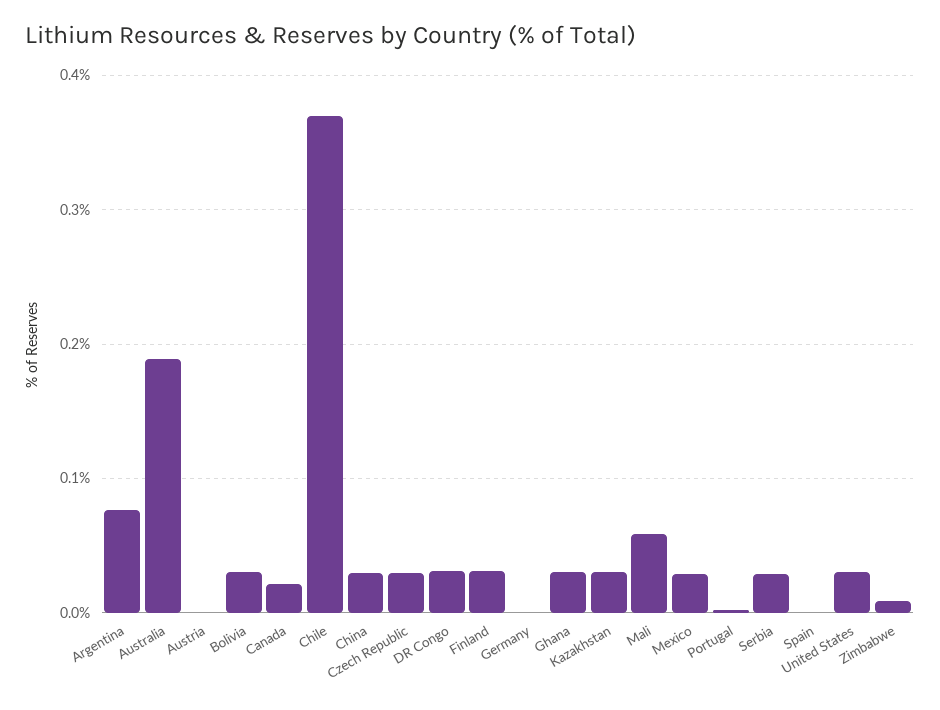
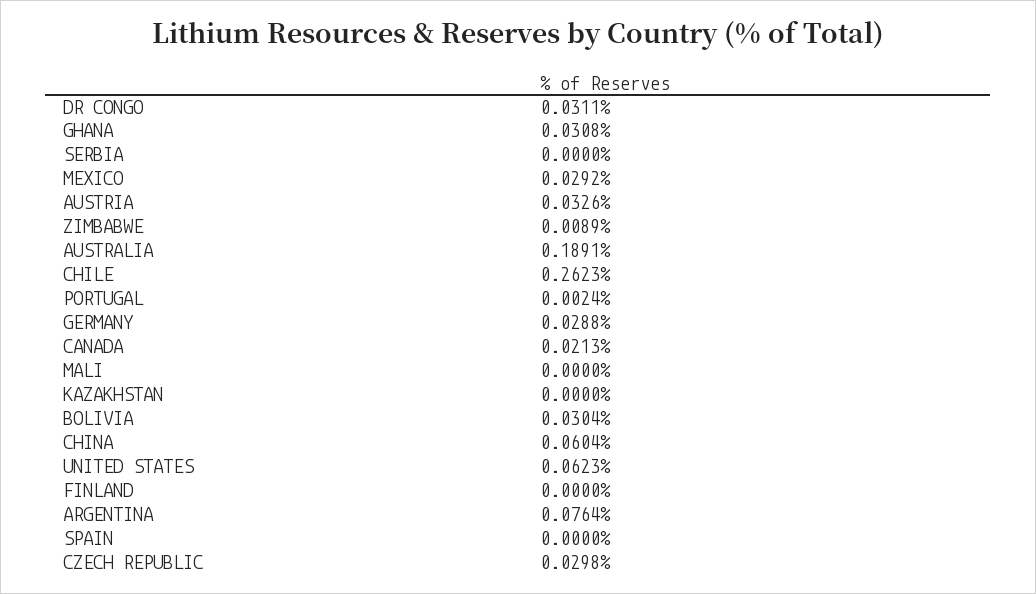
  {
    "Argentina": 0.0764,
    "Australia": 0.1891,
-   "Austria": 0,
+   "Austria": 0.0326,
    "Bolivia": 0.0304,
    "Canada": 0.0213,
-   "Chile": 0.37,
+   "Chile": 0.2623,
-   "China": 0.03,
+   "China": 0.0604,
    "Czech Republic": 0.0298,
    "DR Congo": 0.0311,
-   "Finland": 0.03,
+   "Finland": 0,
-   "Germany": 0,
+   "Germany": 0.0288,
    "Ghana": 0.0308,
-   "Kazakhstan": 0.03,
+   "Kazakhstan": 0,
-   "Mali": 0.06,
+   "Mali": 0,
    "Mexico": 0.0292,
    "Portugal": 0.0024,
-   "Serbia": 0.03,
+   "Serbia": 0,
    "Spain": 0,
-   "United States": 0.03,
+   "United States": 0.0623,
    "Zimbabwe": 0.0089
  }

